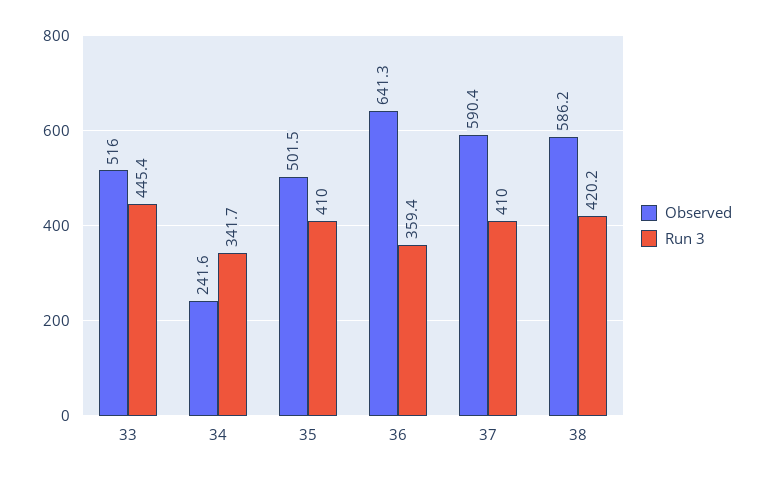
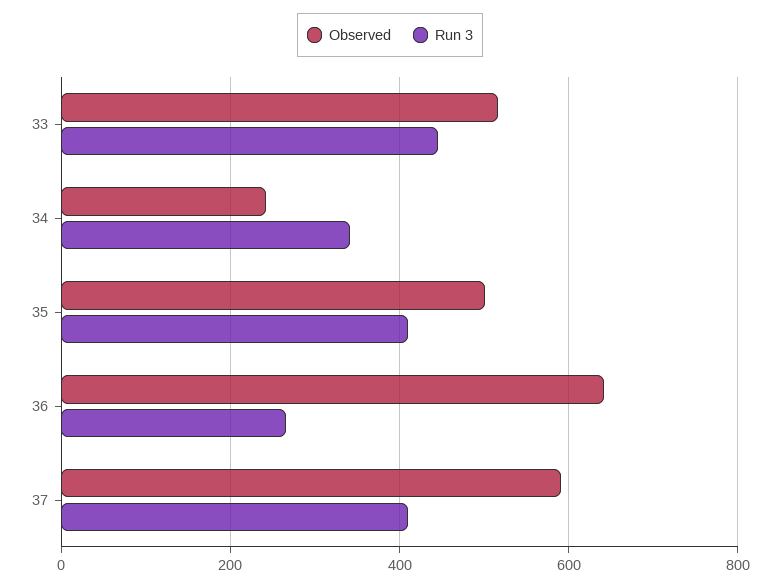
  {
    "Observed": {
      "33": 516,
      "34": 241.6,
      "35": 501.5,
      "36": 641.3,
-     "37": 590.4,
+     "37": 590.4
-     "38": 586.2
    },
    "Run 3": {
      "33": 445.4,
      "34": 341.7,
      "35": 410,
-     "36": 359.4,
+     "36": 260,
-     "37": 410,
+     "37": 410
-     "38": 420.2
    }
  }

